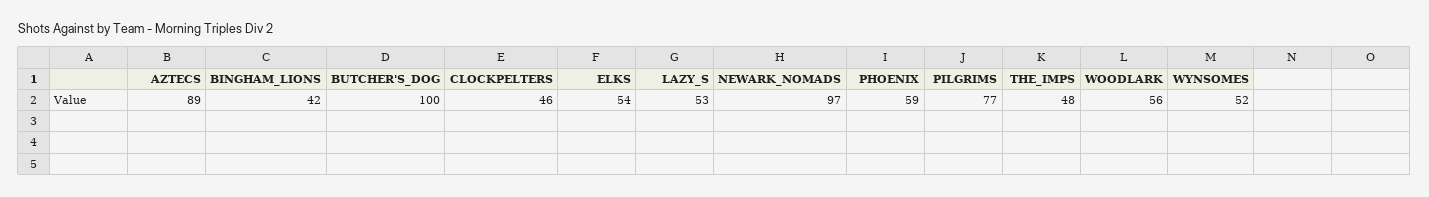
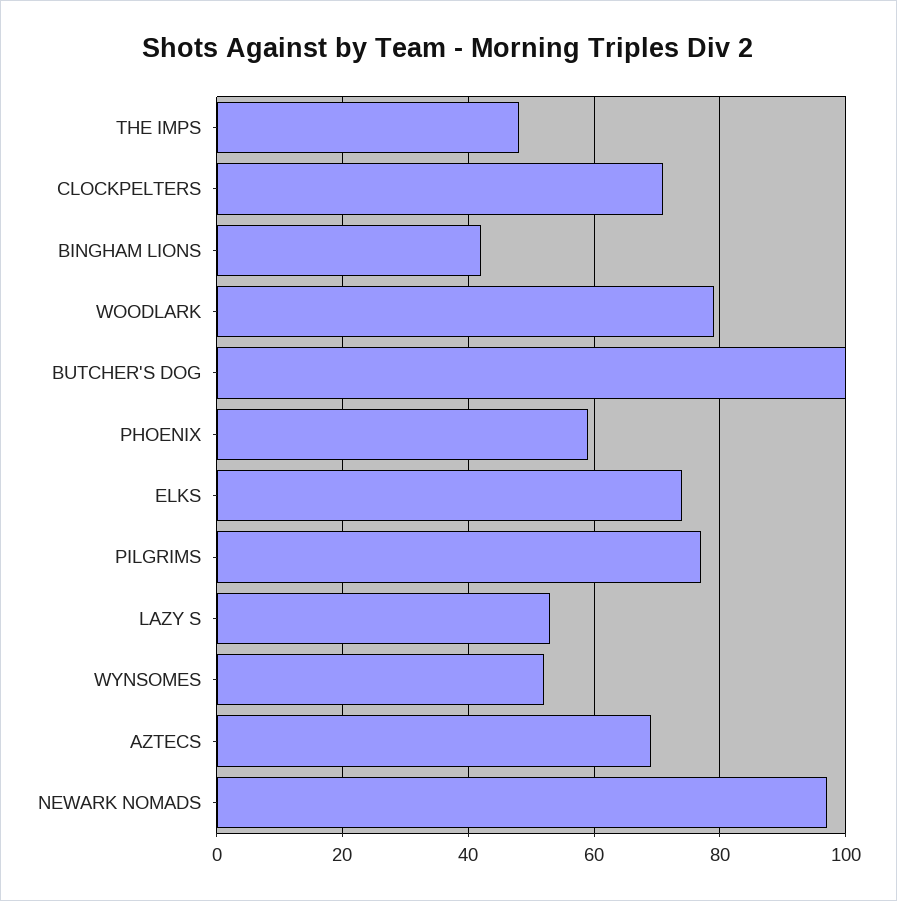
  {
-   "AZTECS": 89,
+   "AZTECS": 70,
    "BINGHAM_LIONS": 42,
    "BUTCHER'S_DOG": 100,
-   "CLOCKPELTERS": 46,
+   "CLOCKPELTERS": 70,
-   "ELKS": 54,
+   "ELKS": 75,
    "LAZY_S": 53,
    "NEWARK_NOMADS": 97,
    "PHOENIX": 59,
    "PILGRIMS": 77,
    "THE_IMPS": 48,
-   "WOODLARK": 56,
+   "WOODLARK": 80,
    "WYNSOMES": 52
  }

